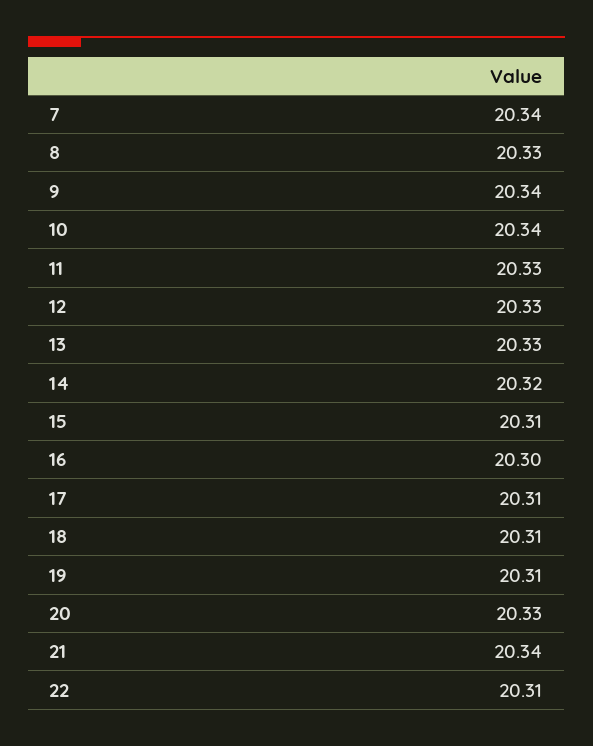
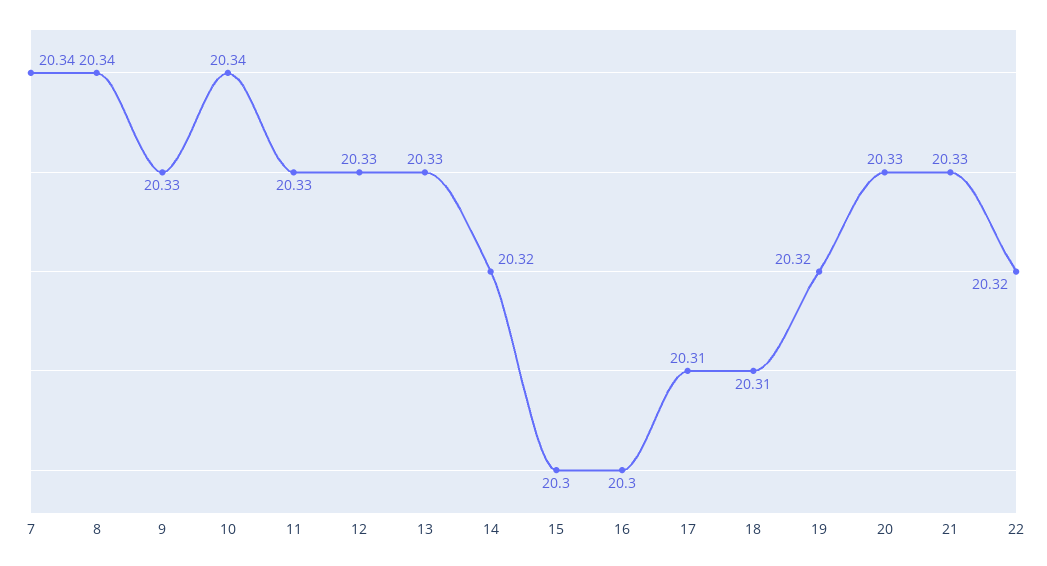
  {
    "7": 20.34,
-   "8": 20.33,
+   "8": 20.34,
-   "9": 20.34,
+   "9": 20.33,
    "10": 20.34,
    "11": 20.33,
    "12": 20.33,
    "13": 20.33,
    "14": 20.32,
-   "15": 20.31,
+   "15": 20.3,
    "16": 20.3,
    "17": 20.31,
    "18": 20.31,
-   "19": 20.31,
+   "19": 20.32,
    "20": 20.33,
-   "21": 20.34,
+   "21": 20.33,
-   "22": 20.31
+   "22": 20.32
  }

